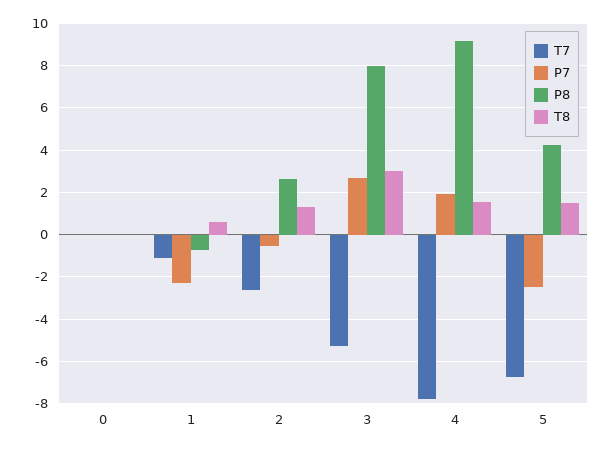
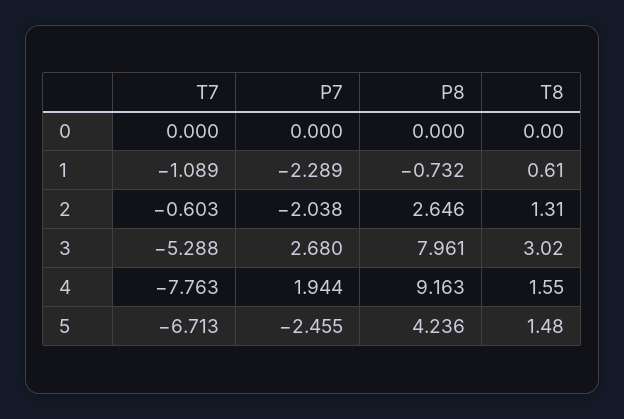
  {
    "T7": {
      "0": 0,
      "1": -1.089,
-     "2": -2.5,
+     "2": -0.603,
      "3": -5.288,
      "4": -7.763,
      "5": -6.713
    },
    "P7": {
      "0": 0,
      "1": -2.289,
-     "2": -0.5,
+     "2": -2.038,
      "3": 2.68,
      "4": 1.944,
      "5": -2.455
    },
    "P8": {
      "0": 0,
      "1": -0.732,
      "2": 2.646,
      "3": 7.961,
      "4": 9.163,
      "5": 4.236
    },
    "T8": {
      "0": 0,
      "1": 0.61,
      "2": 1.31,
      "3": 3.02,
      "4": 1.55,
      "5": 1.48
    }
  }

